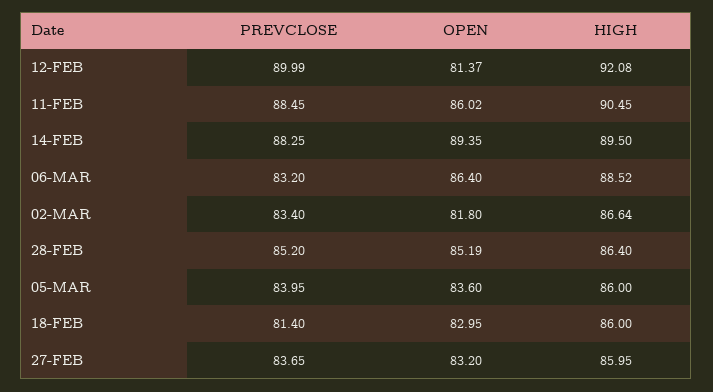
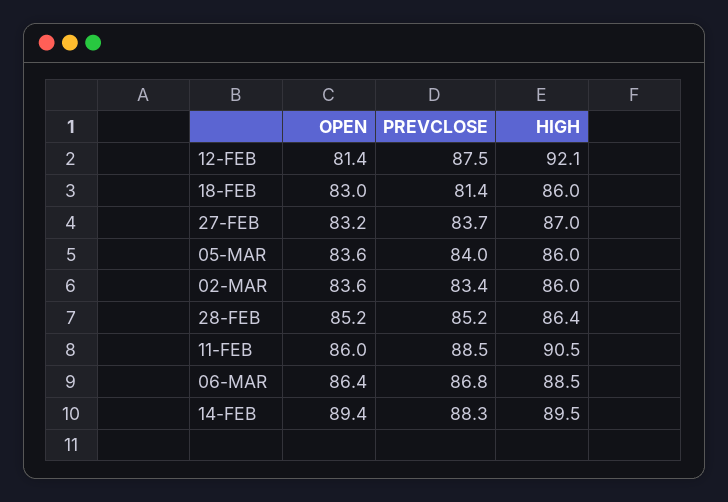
  {
    "PREVCLOSE": {
-     "12-FEB": 89.99,
+     "12-FEB": 87.5,
      "11-FEB": 88.45,
      "14-FEB": 88.25,
-     "06-MAR": 83.2,
+     "06-MAR": 86.8,
      "02-MAR": 83.4,
      "28-FEB": 85.2,
      "05-MAR": 83.95,
      "18-FEB": 81.4,
      "27-FEB": 83.65
    },
    "OPEN": {
      "12-FEB": 81.37,
      "11-FEB": 86.02,
      "14-FEB": 89.35,
      "06-MAR": 86.4,
-     "02-MAR": 81.8,
+     "02-MAR": 83.6,
      "28-FEB": 85.19,
      "05-MAR": 83.6,
      "18-FEB": 82.95,
      "27-FEB": 83.2
    },
    "HIGH": {
      "12-FEB": 92.08,
      "11-FEB": 90.45,
      "14-FEB": 89.5,
      "06-MAR": 88.52,
-     "02-MAR": 86.64,
+     "02-MAR": 86,
      "28-FEB": 86.4,
      "05-MAR": 86,
      "18-FEB": 86,
-     "27-FEB": 85.95
+     "27-FEB": 87
    }
  }

